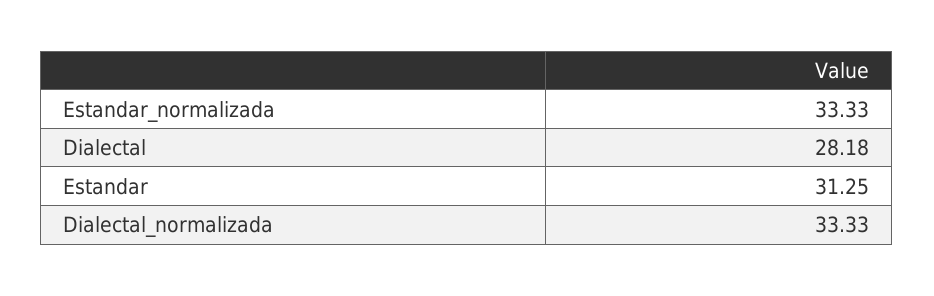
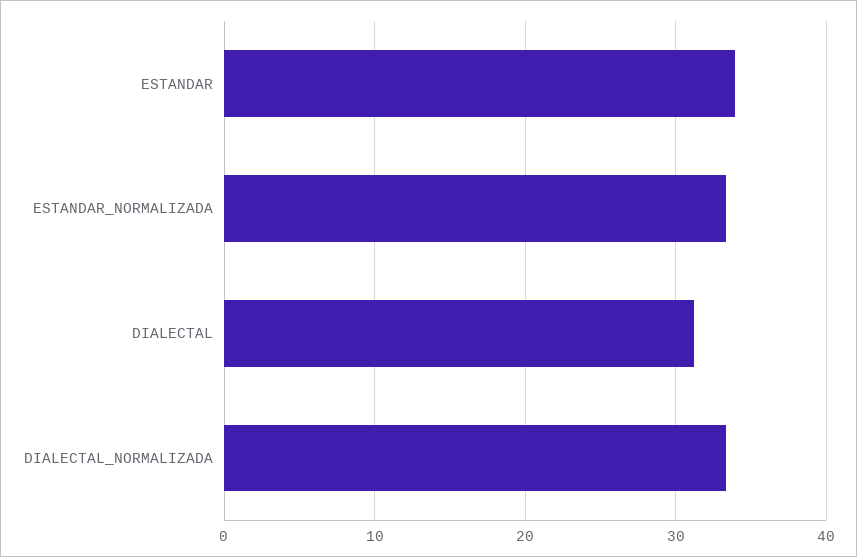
  {
    "Estandar_normalizada": 33.33,
-   "Dialectal": 28.18,
+   "Dialectal": 31,
-   "Estandar": 31.25,
+   "Estandar": 34,
    "Dialectal_normalizada": 33.33
  }

